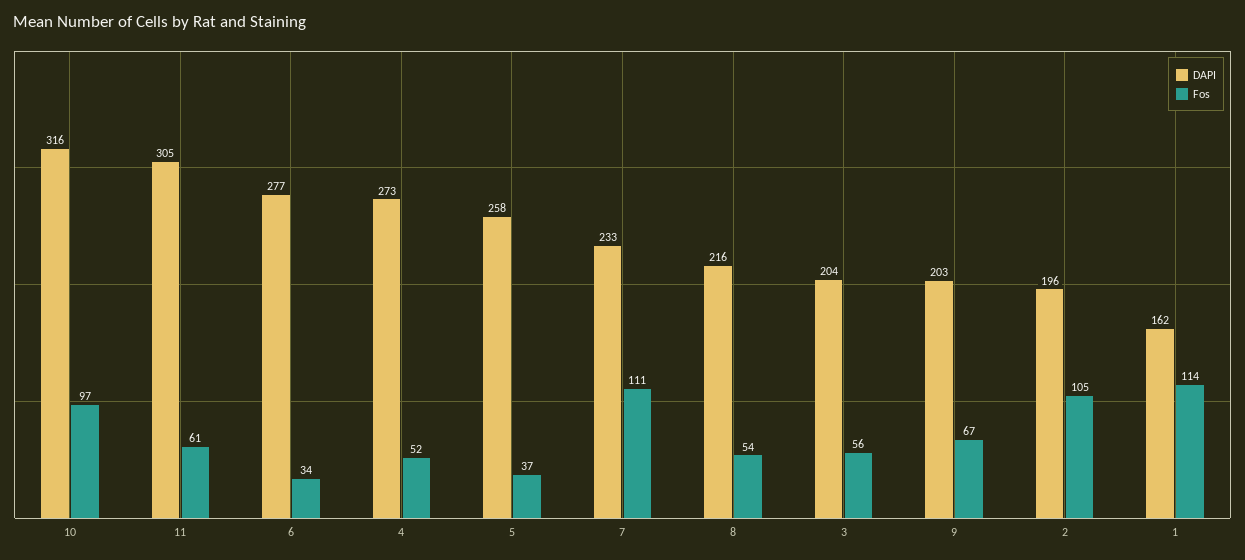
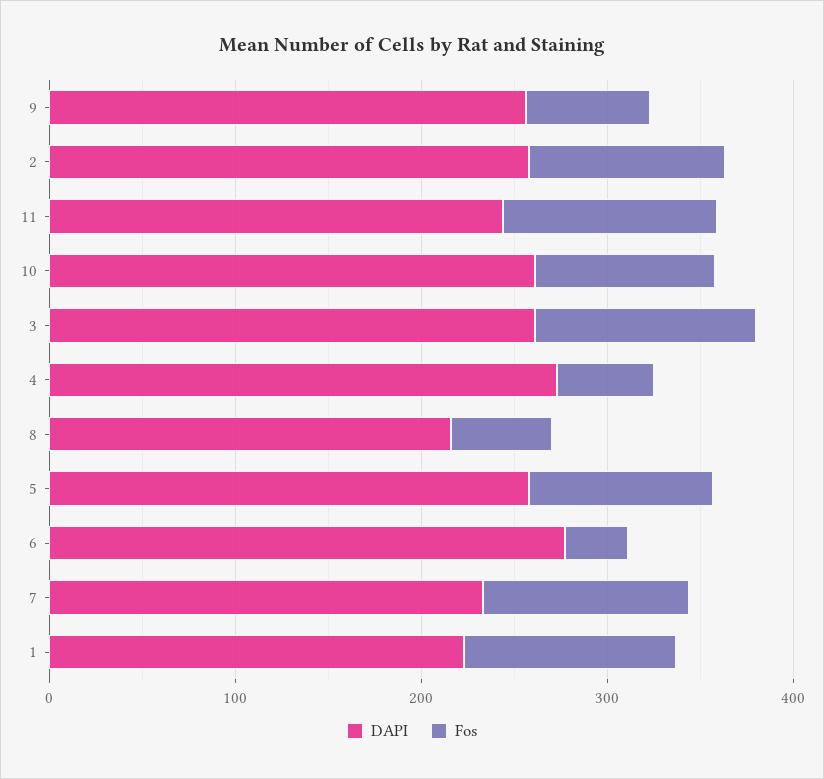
  {
    "DAPI": {
-     "10": 316,
+     "10": 260,
-     "11": 305,
+     "11": 240,
      "6": 277,
      "4": 273,
      "5": 258,
      "7": 233,
      "8": 216,
-     "3": 204,
+     "3": 260,
-     "9": 203,
+     "9": 260,
-     "2": 196,
+     "2": 260,
-     "1": 162
+     "1": 220
    },
    "Fos": {
      "10": 97,
-     "11": 61,
+     "11": 120,
      "6": 34,
      "4": 52,
-     "5": 37,
+     "5": 100,
      "7": 111,
      "8": 54,
-     "3": 56,
+     "3": 120,
      "9": 67,
      "2": 105,
      "1": 114
    }
  }

